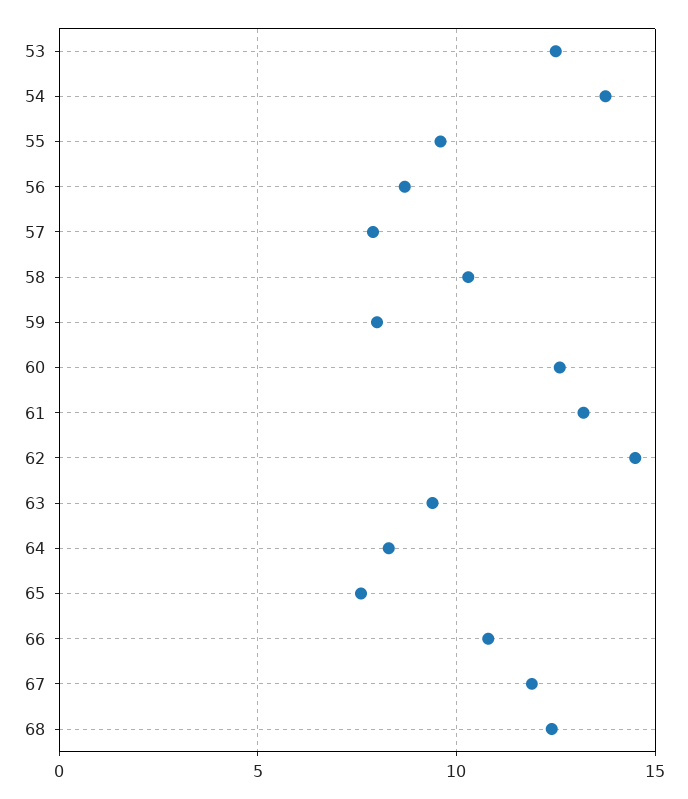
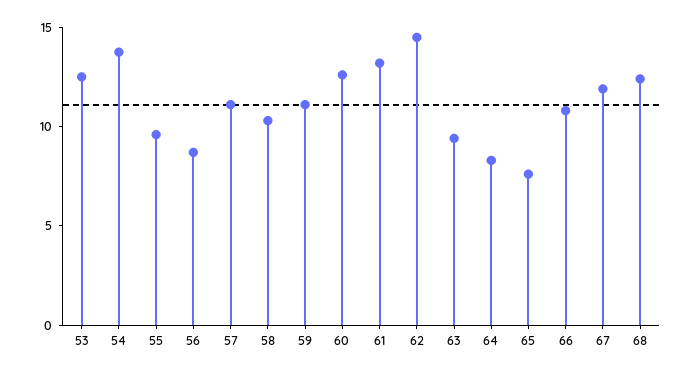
  {
    "53": 12.5,
    "54": 14,
    "55": 9.5,
    "56": 8.5,
-   "57": 8,
+   "57": 11,
    "58": 10.5,
-   "59": 8,
+   "59": 11,
    "60": 12.5,
    "61": 13,
    "62": 14.5,
    "63": 9.5,
    "64": 8.5,
    "65": 7.5,
    "66": 11,
    "67": 12,
    "68": 12.5
  }

